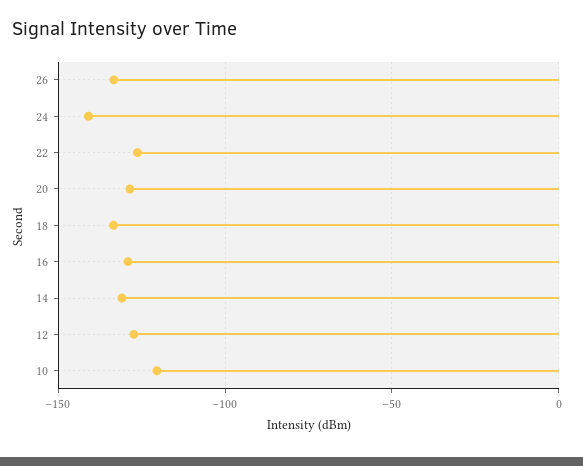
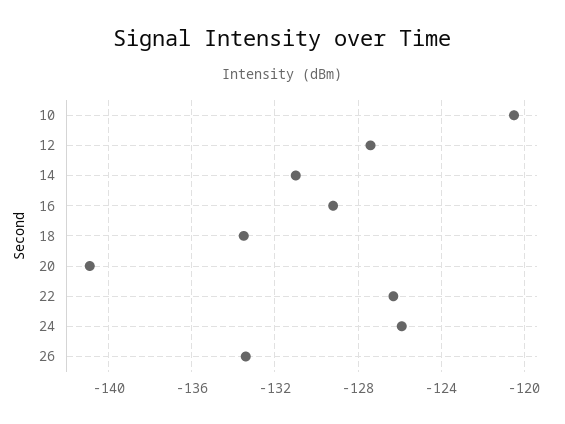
  {
    "26": -133.5,
-   "24": -140,
+   "24": -126,
    "22": -126.5,
-   "20": -130,
+   "20": -141,
    "18": -133.5,
    "16": -129,
    "14": -131,
    "12": -127.5,
    "10": -120.5
  }

